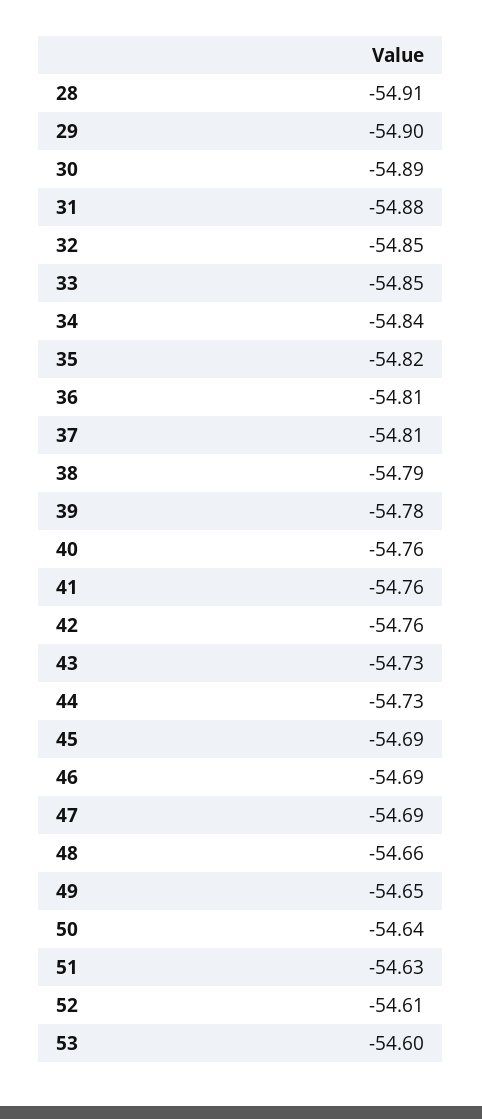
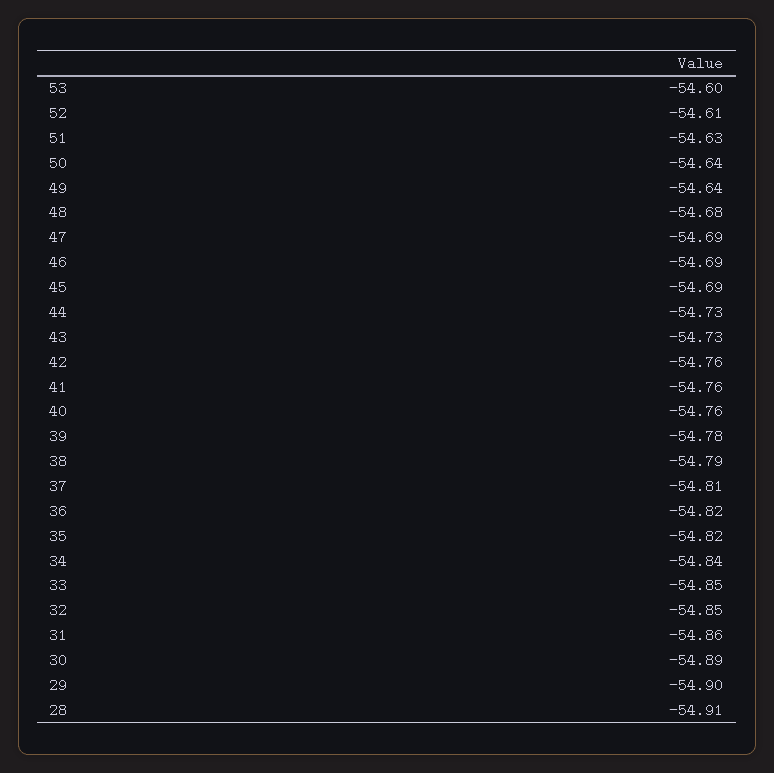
  {
    "28": -54.91,
    "29": -54.9,
    "30": -54.89,
-   "31": -54.88,
+   "31": -54.86,
    "32": -54.85,
    "33": -54.85,
    "34": -54.84,
    "35": -54.82,
-   "36": -54.81,
+   "36": -54.82,
    "37": -54.81,
    "38": -54.79,
    "39": -54.78,
    "40": -54.76,
    "41": -54.76,
    "42": -54.76,
    "43": -54.73,
    "44": -54.73,
    "45": -54.69,
    "46": -54.69,
    "47": -54.69,
-   "48": -54.66,
+   "48": -54.68,
-   "49": -54.65,
+   "49": -54.64,
    "50": -54.64,
    "51": -54.63,
    "52": -54.61,
    "53": -54.6
  }

